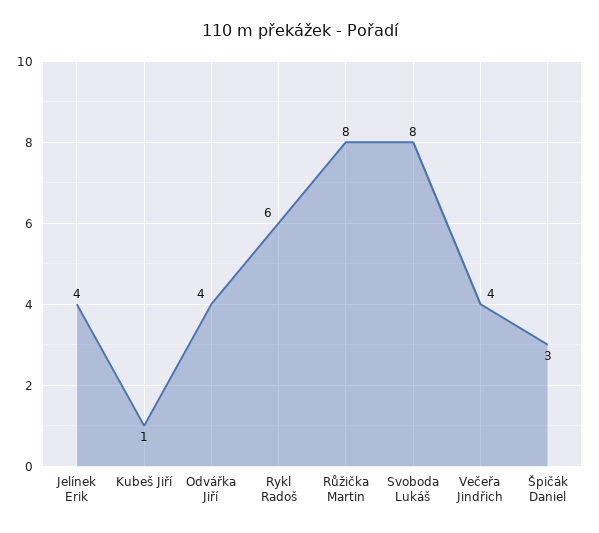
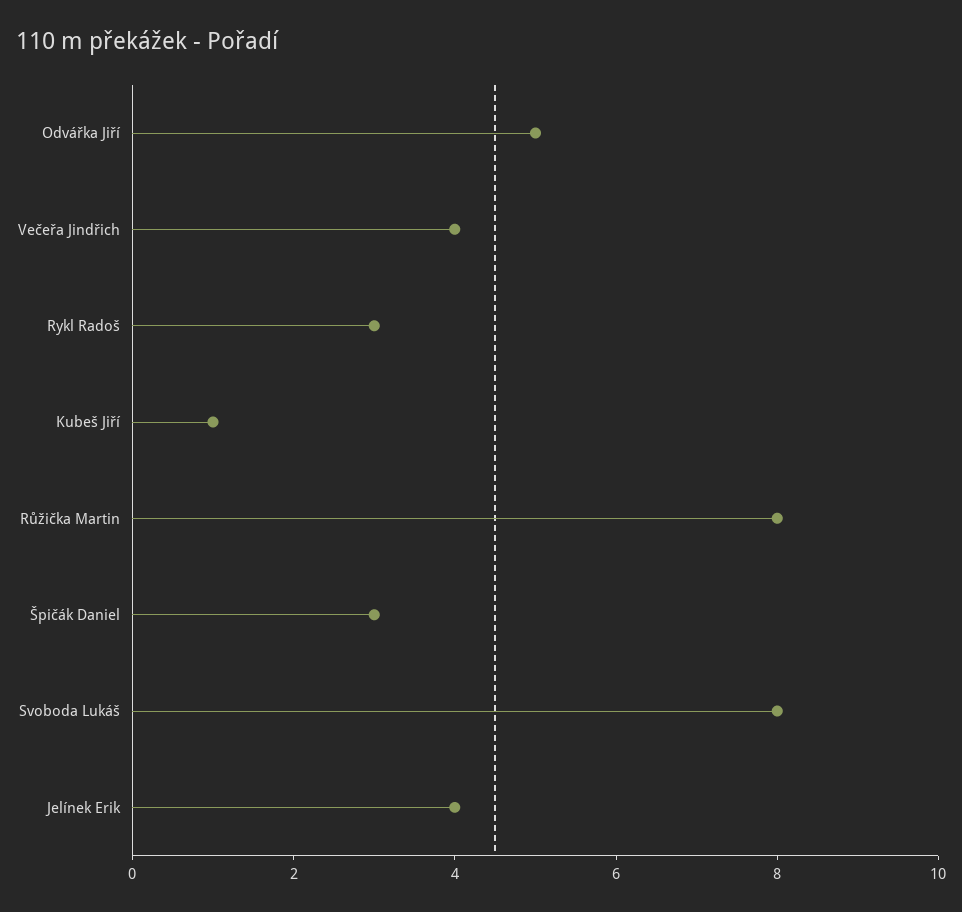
  {
    "Jelínek Erik": 4,
    "Kubeš Jiří": 1,
-   "Odvářka Jiří": 4,
+   "Odvářka Jiří": 5,
-   "Rykl Radoš": 6,
+   "Rykl Radoš": 3,
    "Růžička Martin": 8,
    "Svoboda Lukáš": 8,
    "Večeřa Jindřich": 4,
    "Špičák Daniel": 3
  }

